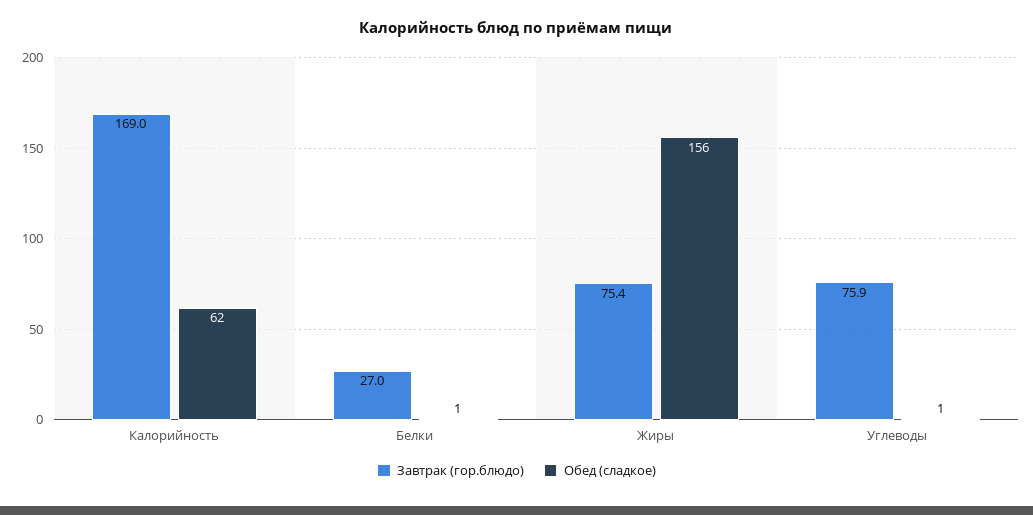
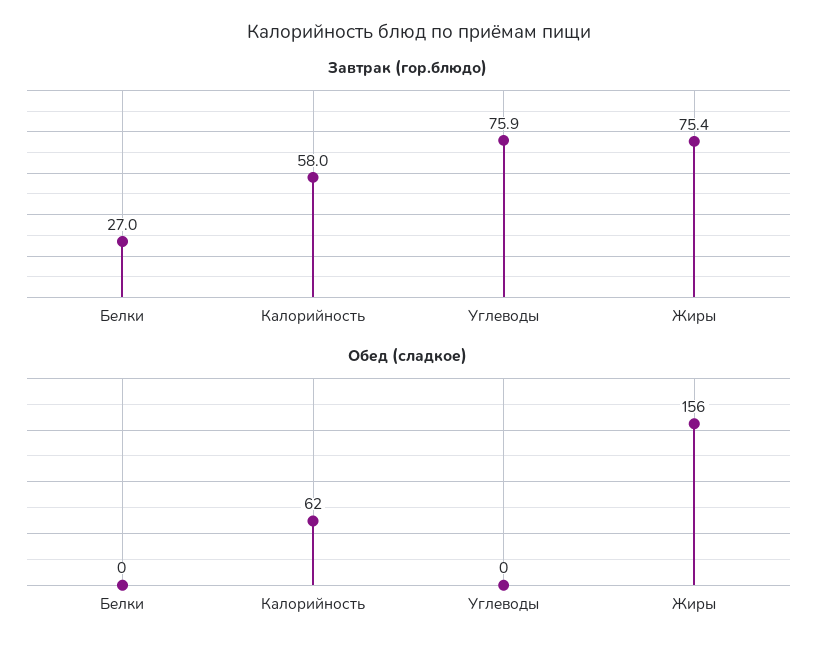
  {
    "Завтрак (гор.блюдо)": {
-     "Калорийность": 169,
+     "Калорийность": 58,
      "Белки": 27,
      "Жиры": 75.4,
      "Углеводы": 75.9
    },
    "Обед (сладкое)": {
      "Калорийность": 62,
-     "Белки": 1,
+     "Белки": 0,
      "Жиры": 156,
-     "Углеводы": 1
+     "Углеводы": 0
    }
  }

